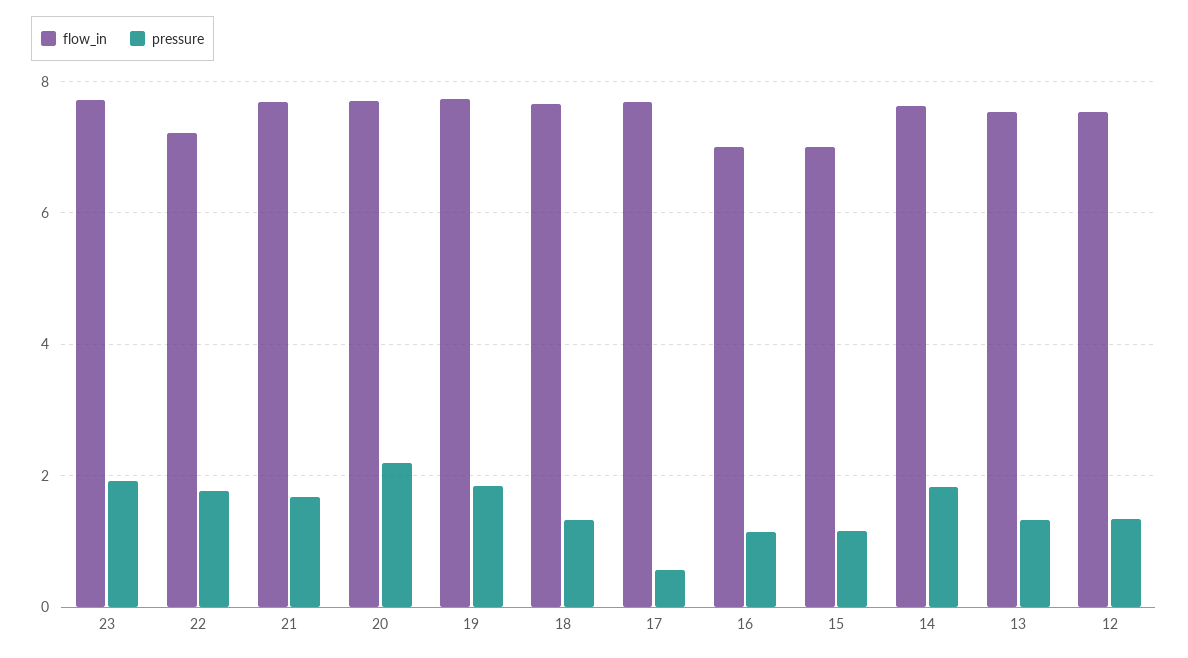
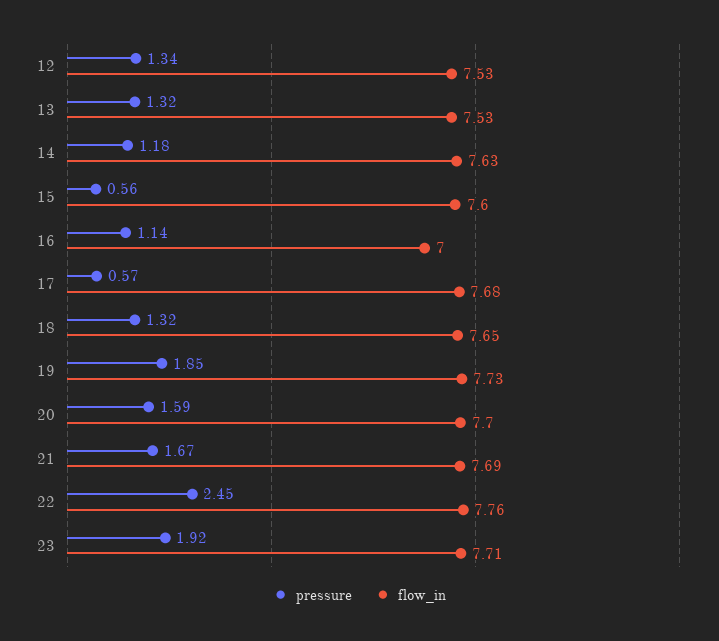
  {
    "flow_in": {
      "23": 7.71,
-     "22": 7.2,
+     "22": 7.76,
      "21": 7.69,
      "20": 7.7,
      "19": 7.73,
      "18": 7.65,
      "17": 7.68,
      "16": 7,
-     "15": 7,
+     "15": 7.6,
      "14": 7.63,
      "13": 7.53,
      "12": 7.53
    },
    "pressure": {
      "23": 1.92,
-     "22": 1.8,
+     "22": 2.45,
      "21": 1.67,
-     "20": 2.2,
+     "20": 1.59,
      "19": 1.85,
      "18": 1.32,
      "17": 0.57,
      "16": 1.14,
-     "15": 1.2,
+     "15": 0.56,
-     "14": 1.8,
+     "14": 1.18,
      "13": 1.32,
      "12": 1.34
    }
  }

